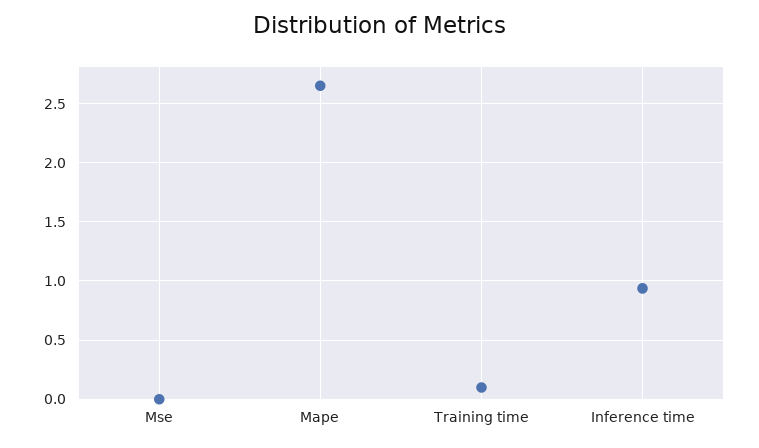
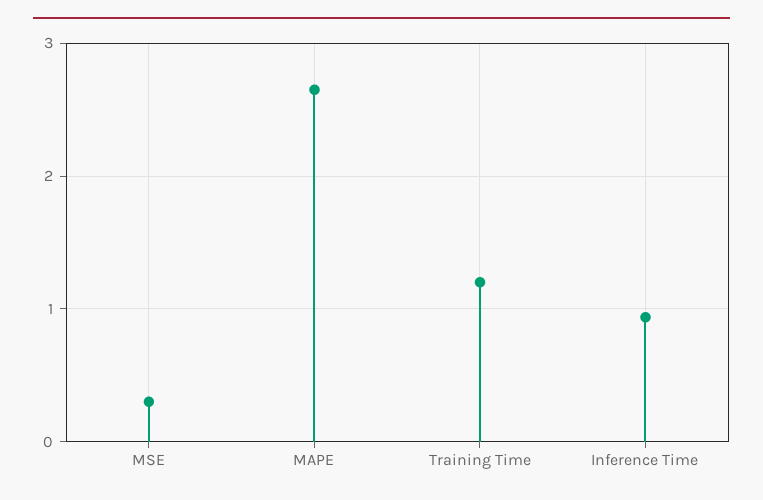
  {
-   "Mse": 0,
+   "Mse": 0.3,
    "Mape": 2.7,
-   "Training time": 0.1,
+   "Training time": 1.2,
    "Inference time": 0.9
  }

